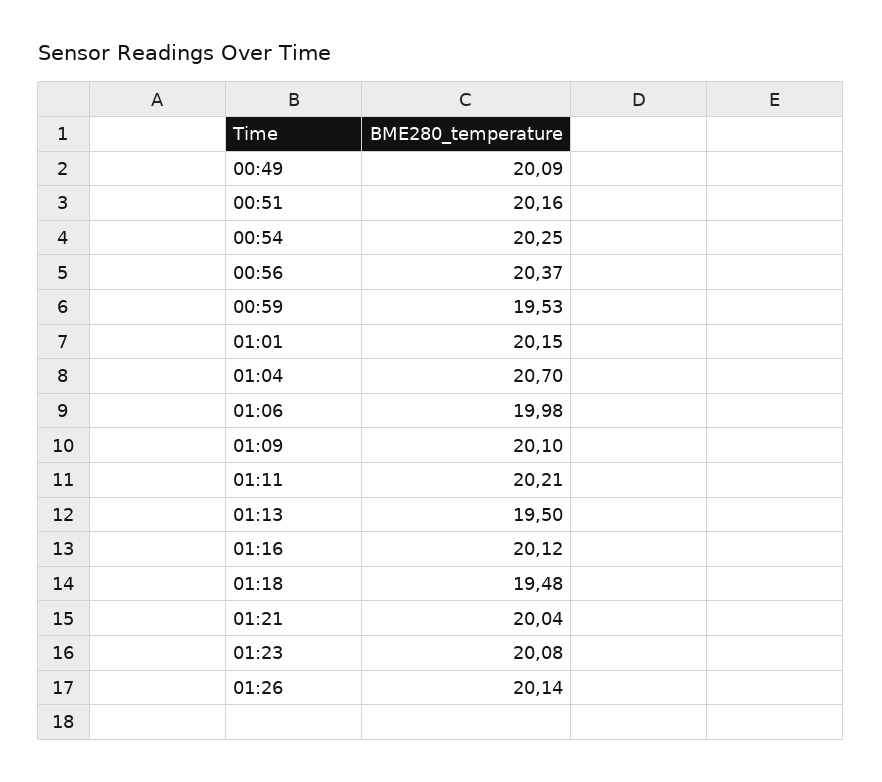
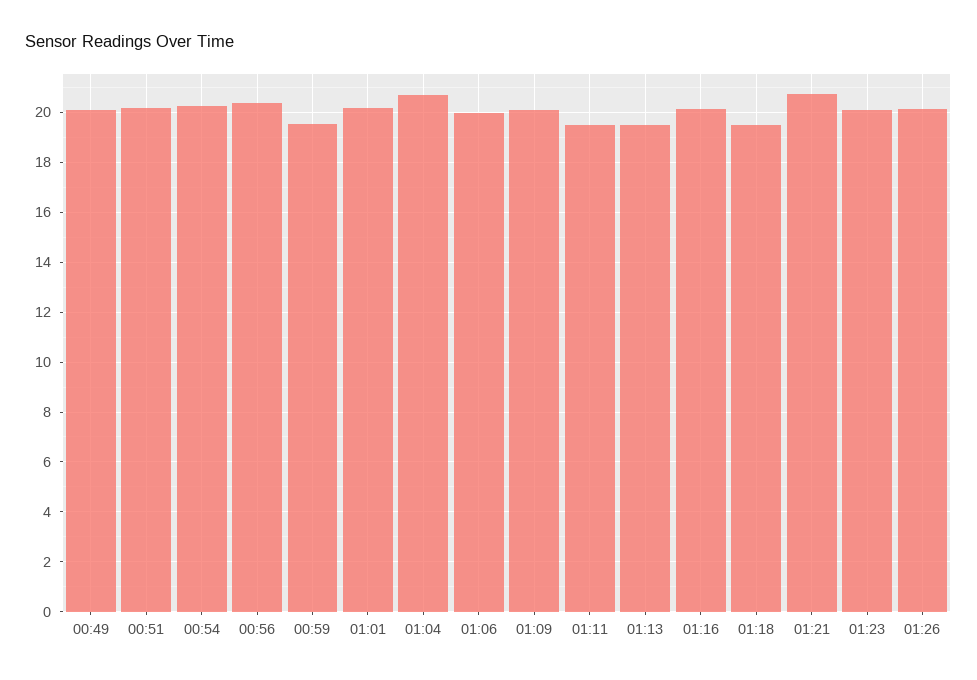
  {
    "00:49": 20.09,
    "00:51": 20.16,
    "00:54": 20.25,
    "00:56": 20.37,
    "00:59": 19.53,
    "01:01": 20.15,
    "01:04": 20.7,
    "01:06": 19.98,
    "01:09": 20.1,
-   "01:11": 20.21,
+   "01:11": 19.5,
    "01:13": 19.5,
    "01:16": 20.12,
    "01:18": 19.48,
-   "01:21": 20.04,
+   "01:21": 20.75,
    "01:23": 20.08,
    "01:26": 20.14
  }

